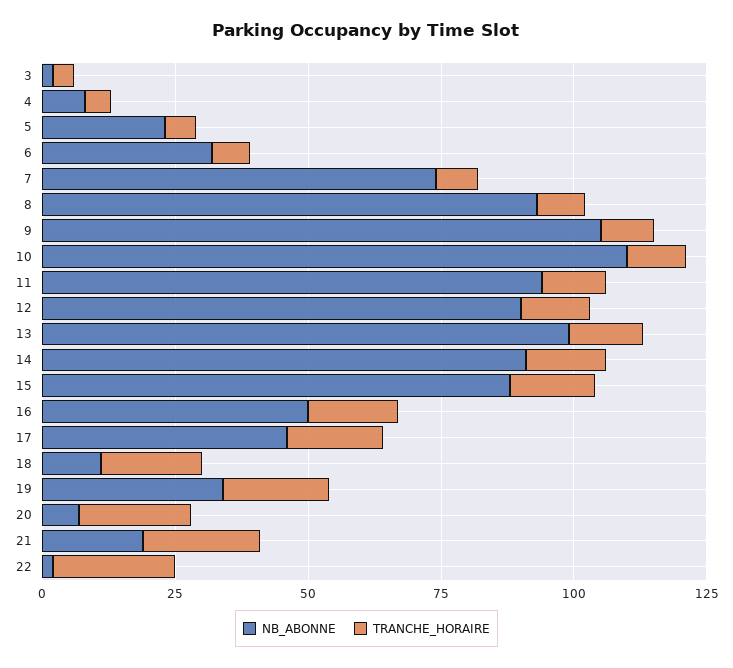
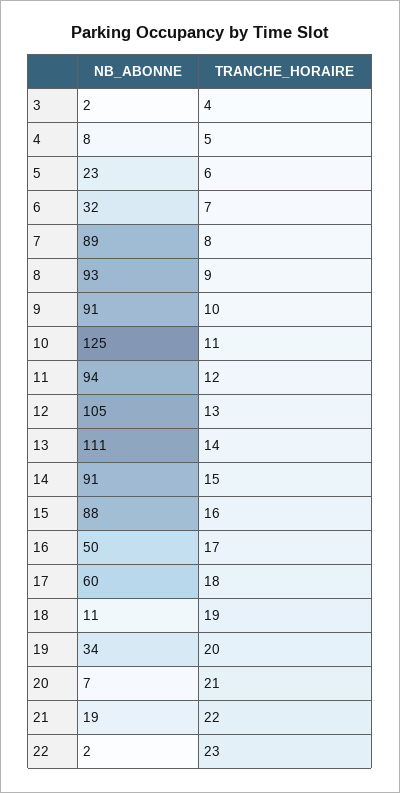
  {
    "NB_ABONNE": {
      "3": 2,
      "4": 8,
      "5": 23,
      "6": 32,
-     "7": 75,
+     "7": 89,
      "8": 93,
-     "9": 105,
+     "9": 91,
-     "10": 110,
+     "10": 125,
      "11": 94,
-     "12": 90,
+     "12": 105,
-     "13": 100,
+     "13": 111,
      "14": 91,
      "15": 88,
      "16": 50,
-     "17": 45,
+     "17": 60,
      "18": 11,
      "19": 34,
      "20": 7,
      "21": 19,
      "22": 2
    },
    "TRANCHE_HORAIRE": {
      "3": 4,
      "4": 5,
      "5": 6,
      "6": 7,
      "7": 8,
      "8": 9,
      "9": 10,
      "10": 11,
      "11": 12,
      "12": 13,
      "13": 14,
      "14": 15,
      "15": 16,
      "16": 17,
      "17": 18,
      "18": 19,
      "19": 20,
      "20": 21,
      "21": 22,
      "22": 23
    }
  }

